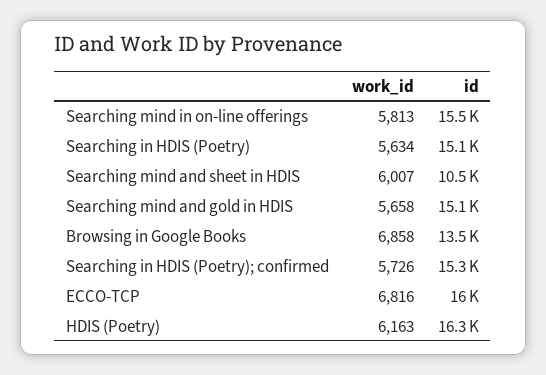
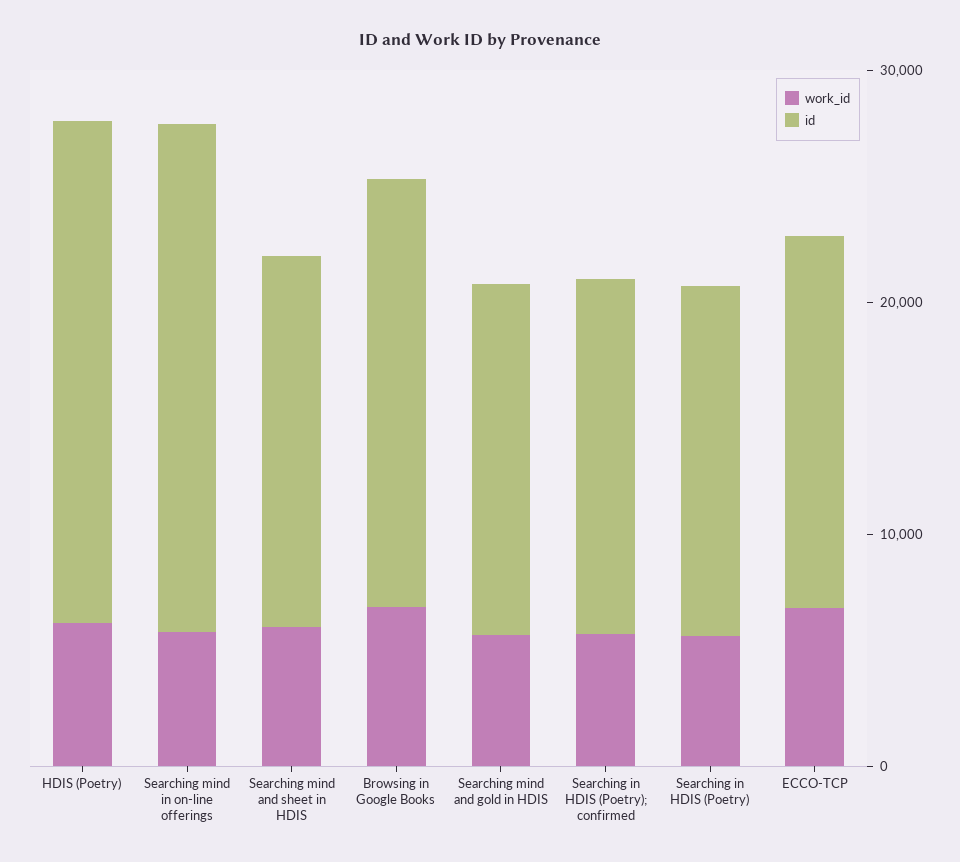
  {
    "work_id": {
      "Searching mind in on-line offerings": 5813,
      "Searching in HDIS (Poetry)": 5634,
      "Searching mind and sheet in HDIS": 6007,
      "Searching mind and gold in HDIS": 5658,
      "Browsing in Google Books": 6858,
      "Searching in HDIS (Poetry); confirmed": 5726,
      "ECCO-TCP": 6816,
      "HDIS (Poetry)": 6163
    },
    "id": {
-     "Searching mind in on-line offerings": 15500,
+     "Searching mind in on-line offerings": 22000,
      "Searching in HDIS (Poetry)": 15100,
-     "Searching mind and sheet in HDIS": 10500,
+     "Searching mind and sheet in HDIS": 16000,
      "Searching mind and gold in HDIS": 15100,
-     "Browsing in Google Books": 13500,
+     "Browsing in Google Books": 18000,
      "Searching in HDIS (Poetry); confirmed": 15300,
      "ECCO-TCP": 16000,
-     "HDIS (Poetry)": 16300
+     "HDIS (Poetry)": 22000
    }
  }

